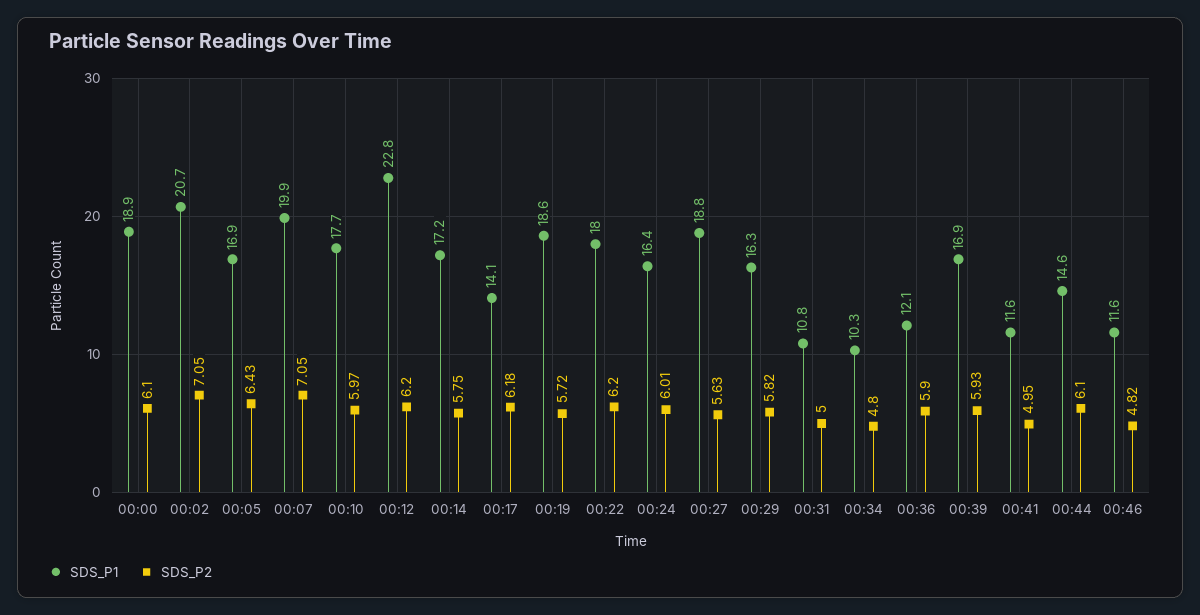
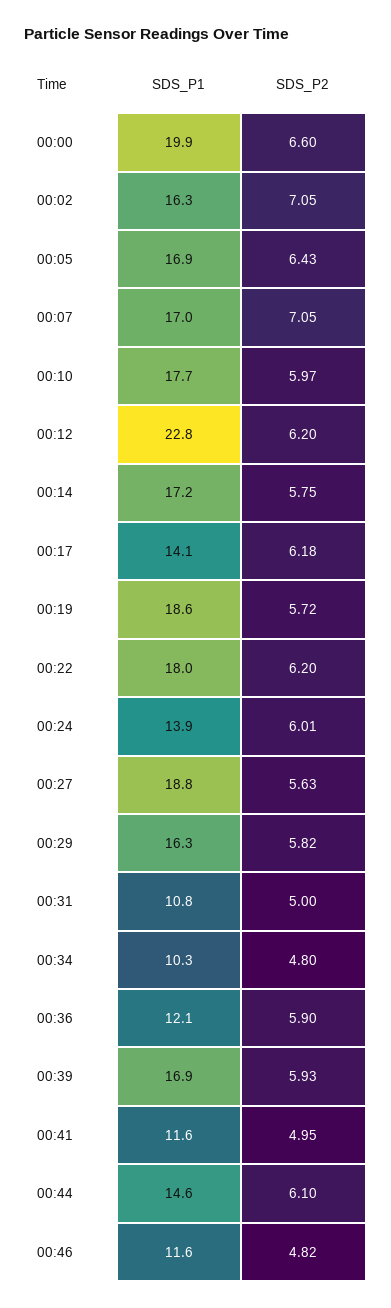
  {
    "SDS_P1": {
-     "00:00": 18.9,
+     "00:00": 19.9,
-     "00:02": 20.7,
+     "00:02": 16.3,
      "00:05": 16.9,
-     "00:07": 19.9,
+     "00:07": 17,
      "00:10": 17.7,
      "00:12": 22.8,
      "00:14": 17.2,
      "00:17": 14.1,
      "00:19": 18.6,
      "00:22": 18,
-     "00:24": 16.4,
+     "00:24": 13.9,
      "00:27": 18.8,
      "00:29": 16.3,
      "00:31": 10.8,
      "00:34": 10.3,
      "00:36": 12.1,
      "00:39": 16.9,
      "00:41": 11.6,
      "00:44": 14.6,
      "00:46": 11.6
    },
    "SDS_P2": {
-     "00:00": 6.1,
+     "00:00": 6.6,
      "00:02": 7.05,
      "00:05": 6.43,
      "00:07": 7.05,
      "00:10": 5.97,
      "00:12": 6.2,
      "00:14": 5.75,
      "00:17": 6.18,
      "00:19": 5.72,
      "00:22": 6.2,
      "00:24": 6.01,
      "00:27": 5.63,
      "00:29": 5.82,
      "00:31": 5,
      "00:34": 4.8,
      "00:36": 5.9,
      "00:39": 5.93,
      "00:41": 4.95,
      "00:44": 6.1,
      "00:46": 4.82
    }
  }

